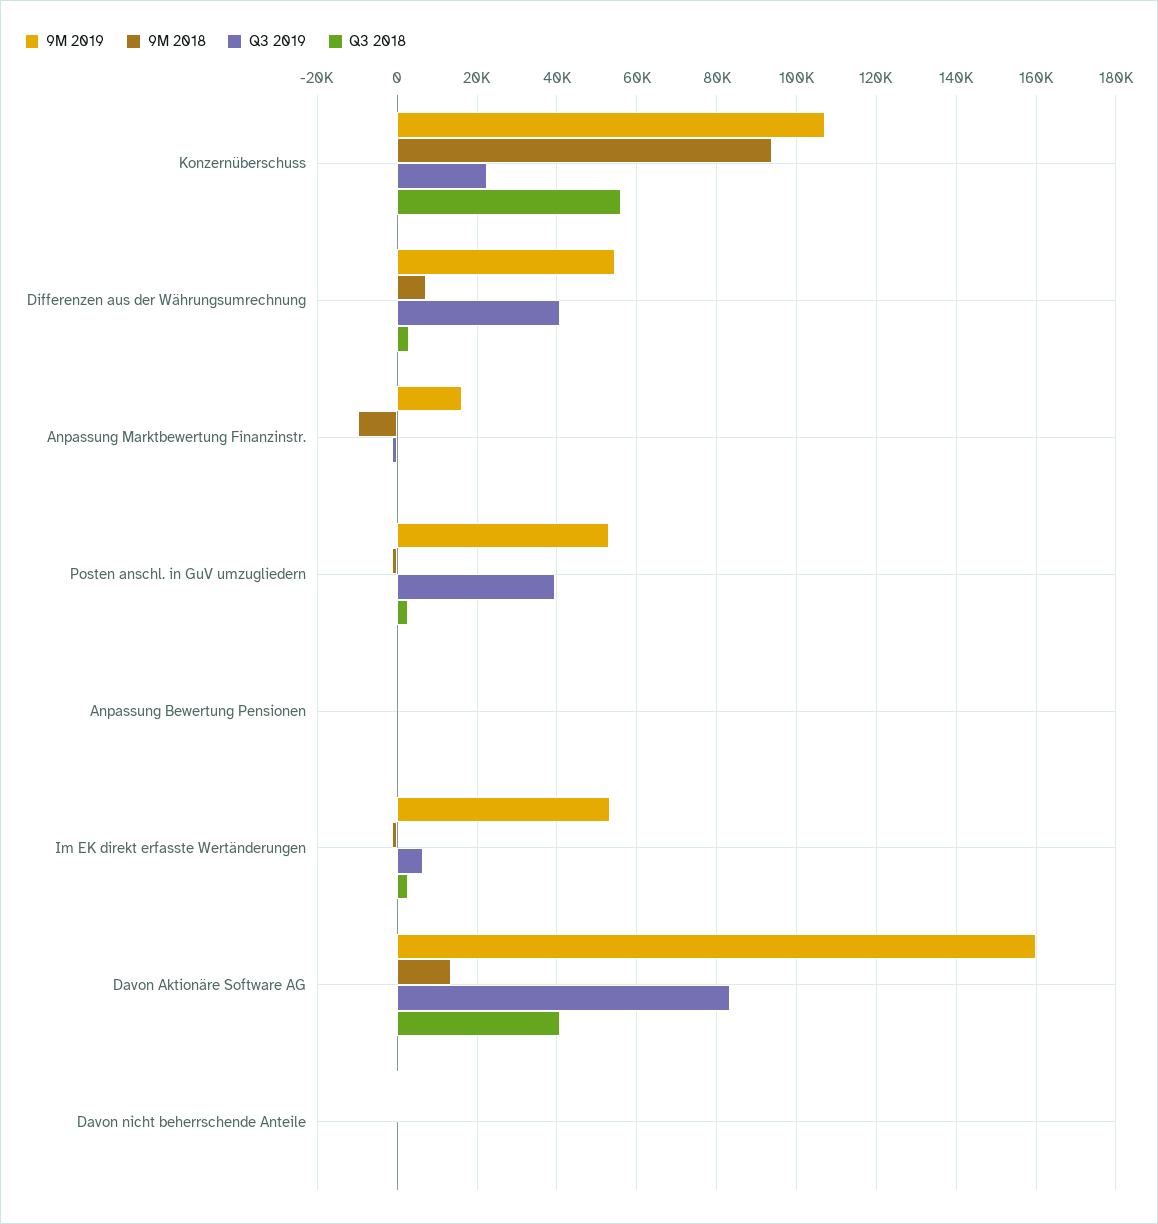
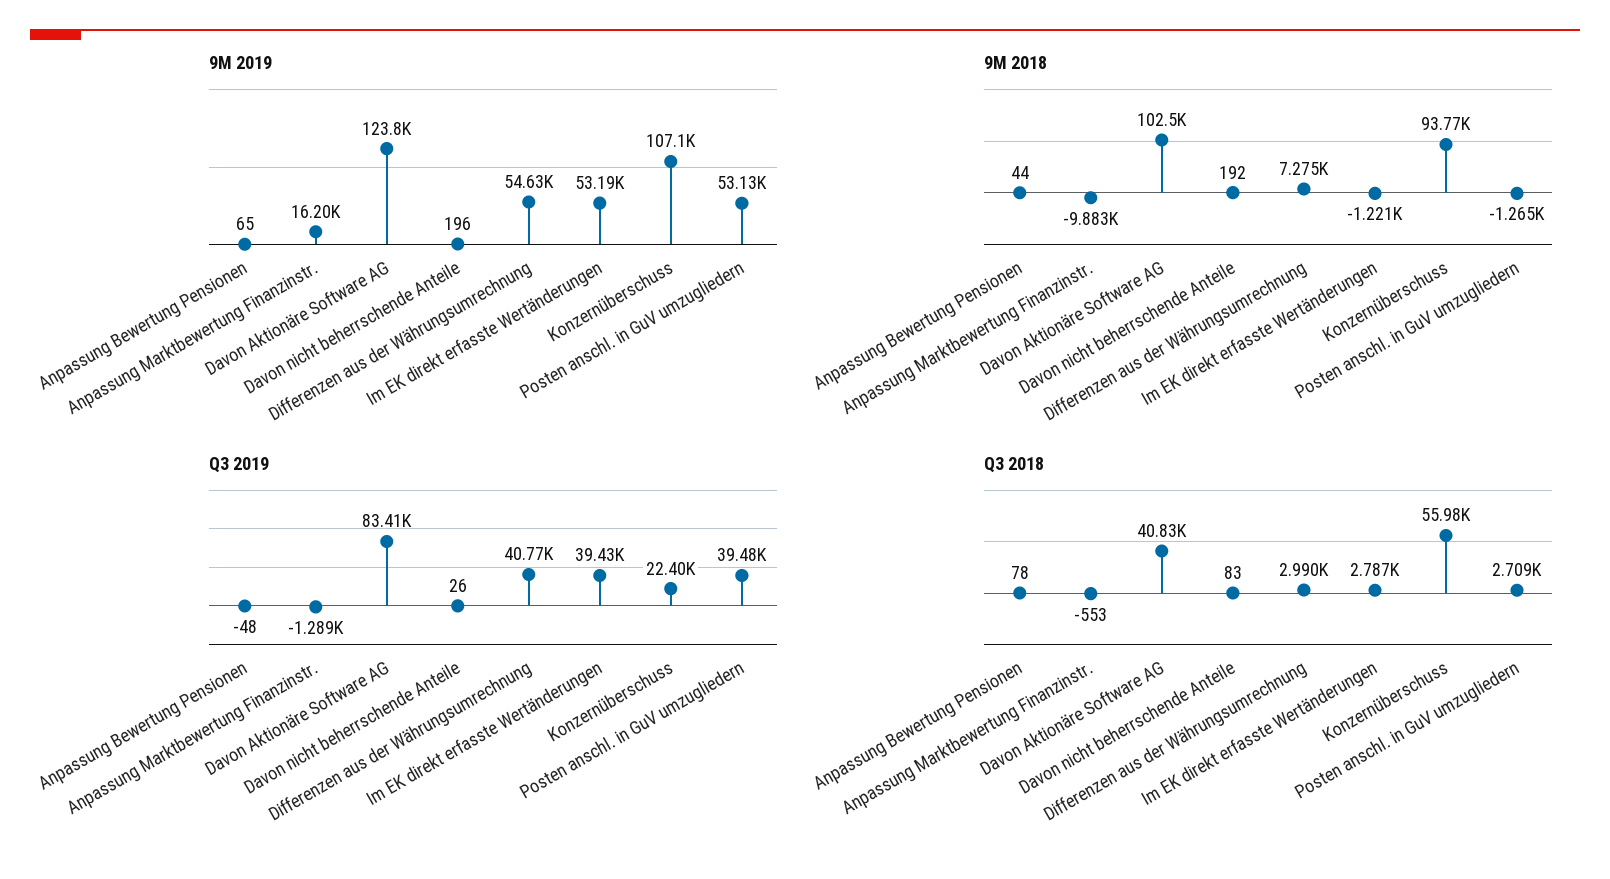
  {
    "9M 2019": {
      "Konzernüberschuss": 107100,
      "Differenzen aus der Währungsumrechnung": 54630,
      "Anpassung Marktbewertung Finanzinstr.": 16200,
      "Posten anschl. in GuV umzugliedern": 53130,
      "Anpassung Bewertung Pensionen": 65,
      "Im EK direkt erfasste Wertänderungen": 53190,
-     "Davon Aktionäre Software AG": 160000,
+     "Davon Aktionäre Software AG": 123800,
      "Davon nicht beherrschende Anteile": 196
    },
    "9M 2018": {
      "Konzernüberschuss": 93770,
      "Differenzen aus der Währungsumrechnung": 7275,
      "Anpassung Marktbewertung Finanzinstr.": -9883,
      "Posten anschl. in GuV umzugliedern": -1265,
      "Anpassung Bewertung Pensionen": 44,
      "Im EK direkt erfasste Wertänderungen": -1221,
-     "Davon Aktionäre Software AG": 14000,
+     "Davon Aktionäre Software AG": 102500,
      "Davon nicht beherrschende Anteile": 192
    },
    "Q3 2019": {
      "Konzernüberschuss": 22400,
      "Differenzen aus der Währungsumrechnung": 40770,
      "Anpassung Marktbewertung Finanzinstr.": -1289,
      "Posten anschl. in GuV umzugliedern": 39480,
      "Anpassung Bewertung Pensionen": -48,
-     "Im EK direkt erfasste Wertänderungen": 6000,
+     "Im EK direkt erfasste Wertänderungen": 39430,
      "Davon Aktionäre Software AG": 83410,
      "Davon nicht beherrschende Anteile": 26
    },
    "Q3 2018": {
      "Konzernüberschuss": 55980,
      "Differenzen aus der Währungsumrechnung": 2990,
      "Anpassung Marktbewertung Finanzinstr.": -553,
      "Posten anschl. in GuV umzugliedern": 2709,
      "Anpassung Bewertung Pensionen": 78,
      "Im EK direkt erfasste Wertänderungen": 2787,
      "Davon Aktionäre Software AG": 40830,
      "Davon nicht beherrschende Anteile": 83
    }
  }

